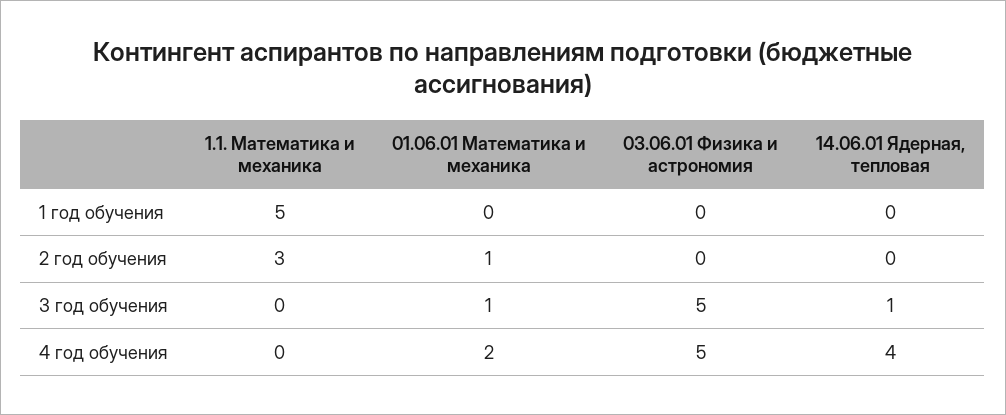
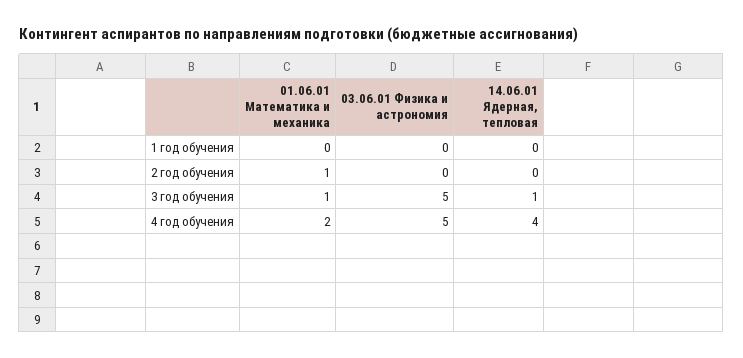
  {
-   "1.1. Математика и механика": {
-     "1 год обучения": 5,
-     "2 год обучения": 3,
-     "3 год обучения": 0,
-     "4 год обучения": 0
-   },
    "01.06.01 Математика и механика": {
      "1 год обучения": 0,
      "2 год обучения": 1,
      "3 год обучения": 1,
      "4 год обучения": 2
    },
    "03.06.01 Физика и астрономия": {
      "1 год обучения": 0,
      "2 год обучения": 0,
      "3 год обучения": 5,
      "4 год обучения": 5
    },
    "14.06.01 Ядерная, тепловая": {
      "1 год обучения": 0,
      "2 год обучения": 0,
      "3 год обучения": 1,
      "4 год обучения": 4
    }
  }

